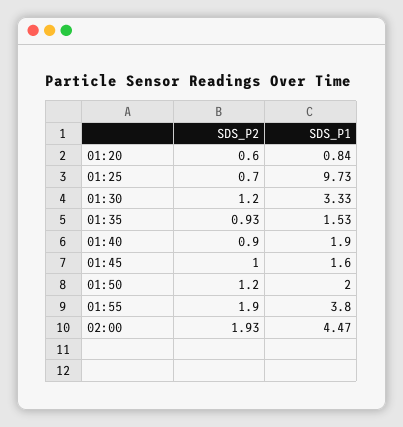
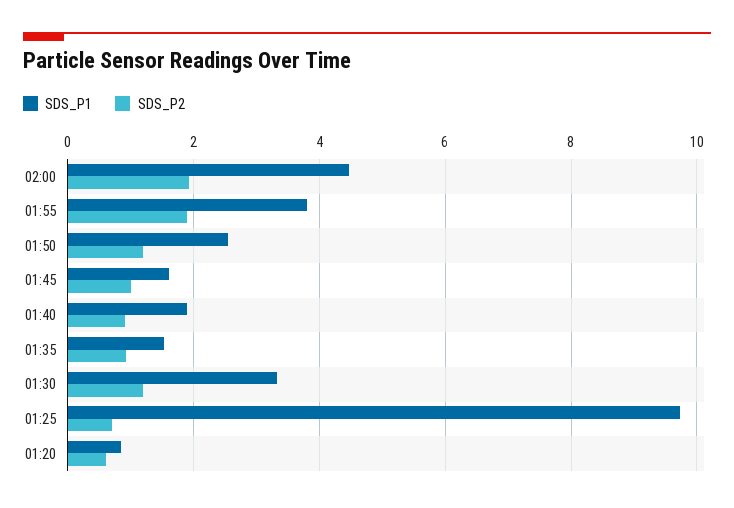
  {
    "SDS_P2": {
      "01:20": 0.6,
      "01:25": 0.7,
      "01:30": 1.2,
      "01:35": 0.93,
      "01:40": 0.9,
      "01:45": 1,
      "01:50": 1.2,
      "01:55": 1.9,
      "02:00": 1.93
    },
    "SDS_P1": {
      "01:20": 0.84,
      "01:25": 9.73,
      "01:30": 3.33,
      "01:35": 1.53,
      "01:40": 1.9,
      "01:45": 1.6,
-     "01:50": 2,
+     "01:50": 2.6,
      "01:55": 3.8,
      "02:00": 4.47
    }
  }

